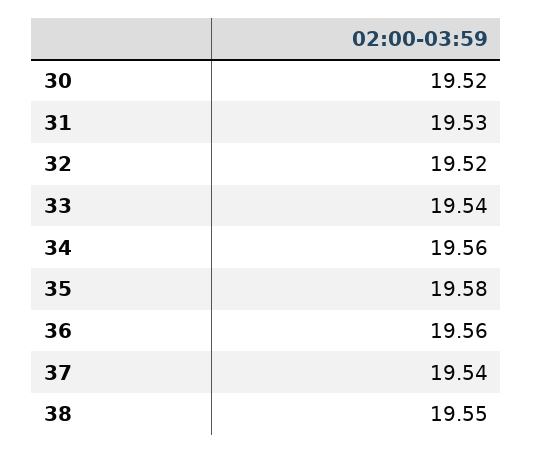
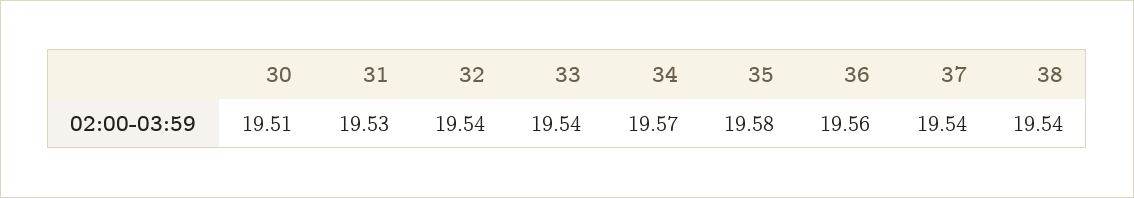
  {
-   "30": 19.52,
+   "30": 19.51,
    "31": 19.53,
-   "32": 19.52,
+   "32": 19.54,
    "33": 19.54,
-   "34": 19.56,
+   "34": 19.57,
    "35": 19.58,
    "36": 19.56,
    "37": 19.54,
-   "38": 19.55
+   "38": 19.54
  }

